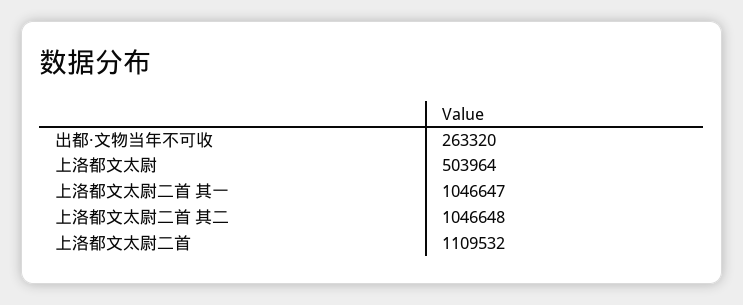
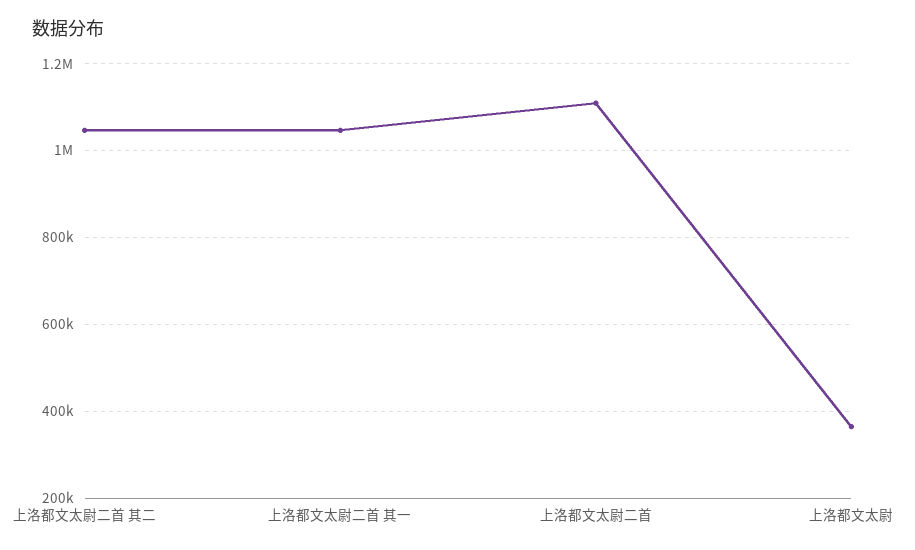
  {
-   "出都·文物当年不可收": 263320,
-   "上洛都文太尉": 503964,
+   "上洛都文太尉": 360000,
    "上洛都文太尉二首 其一": 1046647,
    "上洛都文太尉二首 其二": 1046648,
    "上洛都文太尉二首": 1109532
  }

